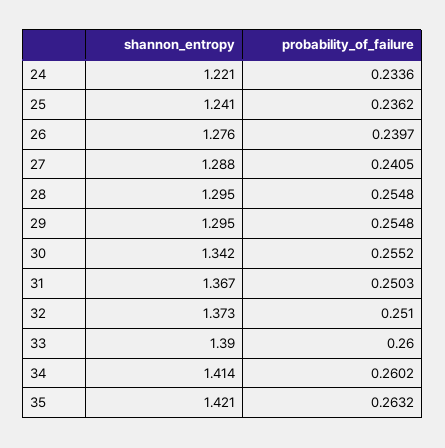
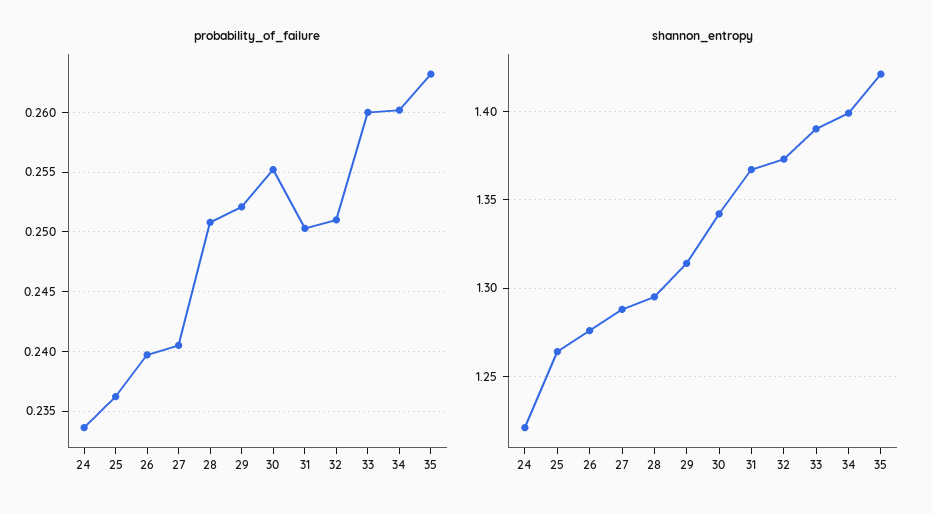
  {
    "shannon_entropy": {
      "24": 1.221,
-     "25": 1.241,
+     "25": 1.265,
      "26": 1.276,
      "27": 1.288,
      "28": 1.295,
-     "29": 1.295,
+     "29": 1.315,
      "30": 1.342,
      "31": 1.367,
      "32": 1.373,
      "33": 1.39,
-     "34": 1.414,
+     "34": 1.4,
      "35": 1.421
    },
    "probability_of_failure": {
      "24": 0.2336,
      "25": 0.2362,
      "26": 0.2397,
      "27": 0.2405,
-     "28": 0.2548,
+     "28": 0.251,
-     "29": 0.2548,
+     "29": 0.252,
      "30": 0.2552,
      "31": 0.2503,
      "32": 0.251,
      "33": 0.26,
      "34": 0.2602,
      "35": 0.2632
    }
  }

